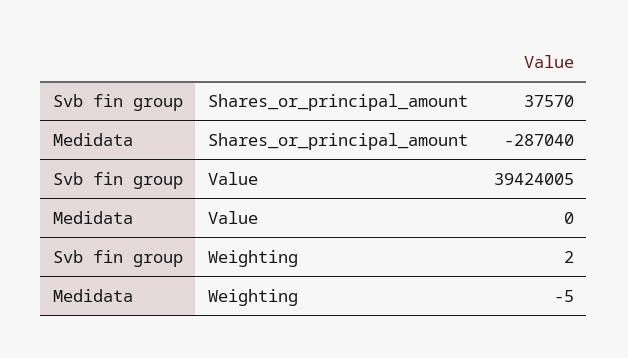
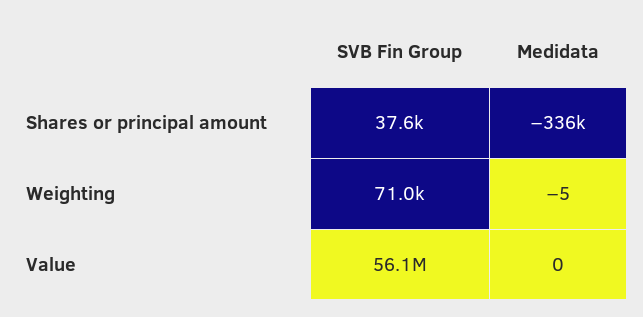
  {
    "Svb fin group": {
      "Shares_or_principal_amount": 37570,
-     "Value": 39424005,
+     "Value": 56100000,
-     "Weighting": 2
+     "Weighting": 71000
    },
    "Medidata": {
-     "Shares_or_principal_amount": -287040,
+     "Shares_or_principal_amount": -336000,
      "Value": 0,
      "Weighting": -5
    }
  }

